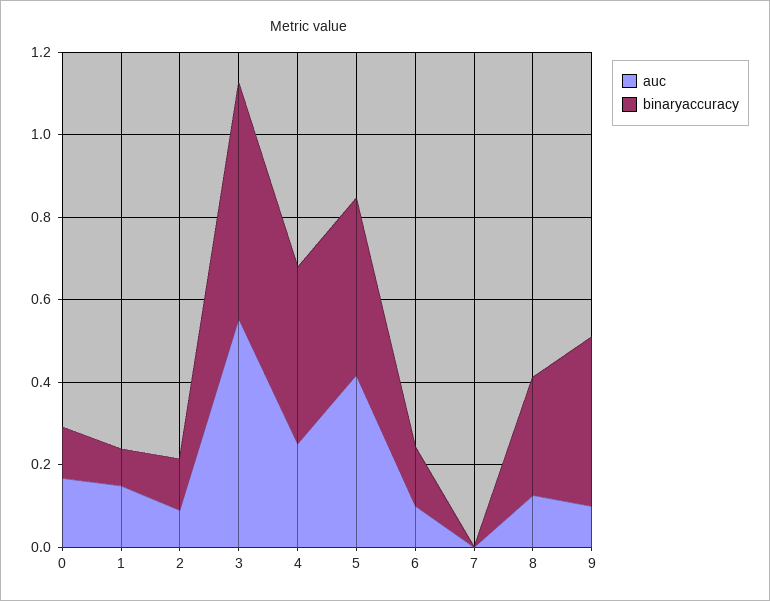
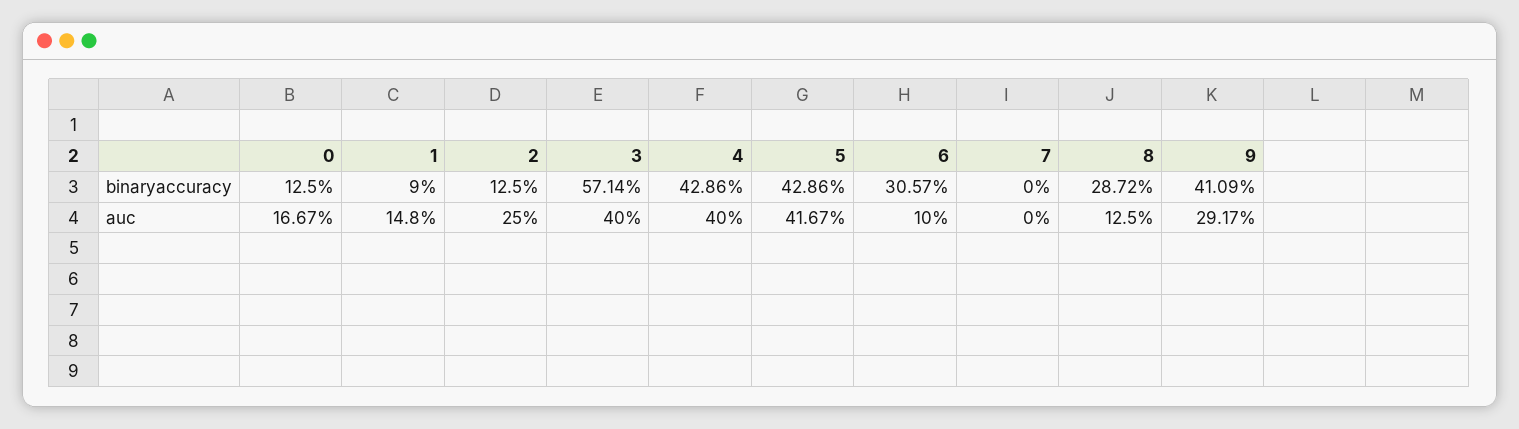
  {
    "auc": {
      "0": 0.1667,
      "1": 0.148,
-     "2": 0.1,
+     "2": 0.25,
-     "3": 0.55,
+     "3": 0.4,
-     "4": 0.25,
+     "4": 0.4,
      "5": 0.4167,
      "6": 0.1,
      "7": 0,
      "8": 0.125,
-     "9": 0.1
+     "9": 0.2917
    },
    "binaryaccuracy": {
      "0": 0.125,
      "1": 0.09,
      "2": 0.125,
      "3": 0.5714,
      "4": 0.4286,
      "5": 0.4286,
-     "6": 0.15,
+     "6": 0.3057,
      "7": 0,
      "8": 0.2872,
      "9": 0.4109
    }
  }

